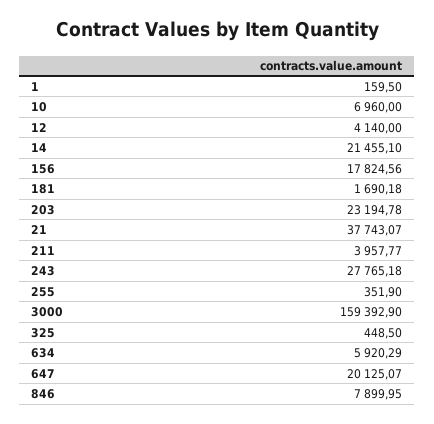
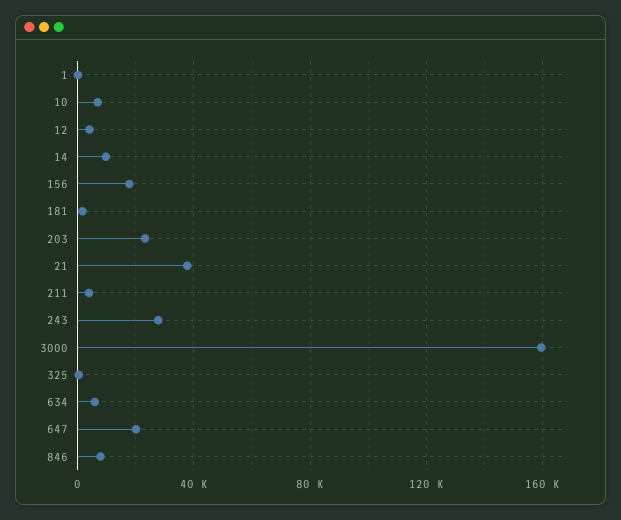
  {
    "1": 159.5,
    "10": 6960,
    "12": 4140,
-   "14": 21455.1,
+   "14": 10000,
    "156": 17824.56,
    "181": 1690.18,
    "203": 23194.78,
    "21": 37743.07,
    "211": 3957.77,
    "243": 27765.18,
-   "255": 351.9,
    "3000": 159392.9,
    "325": 448.5,
    "634": 5920.29,
    "647": 20125.07,
    "846": 7899.95
  }

